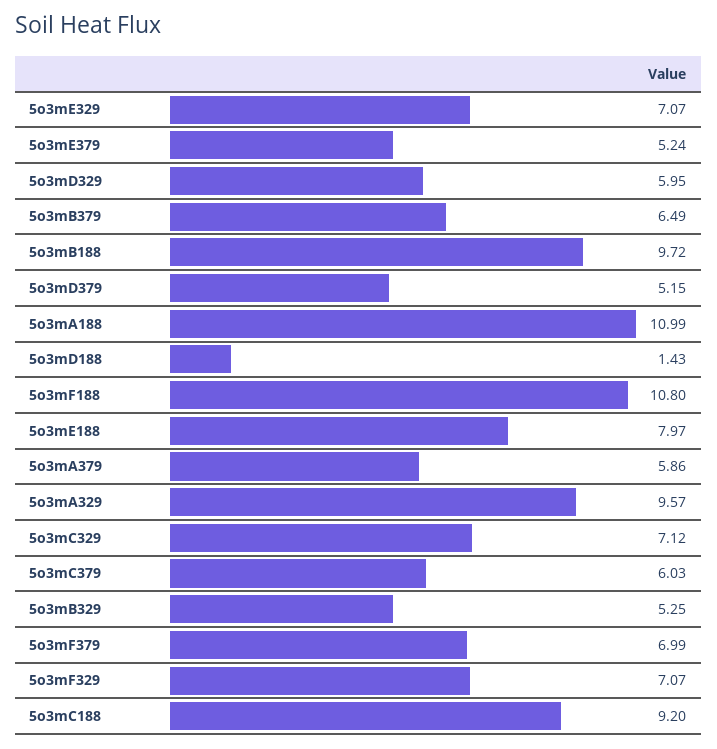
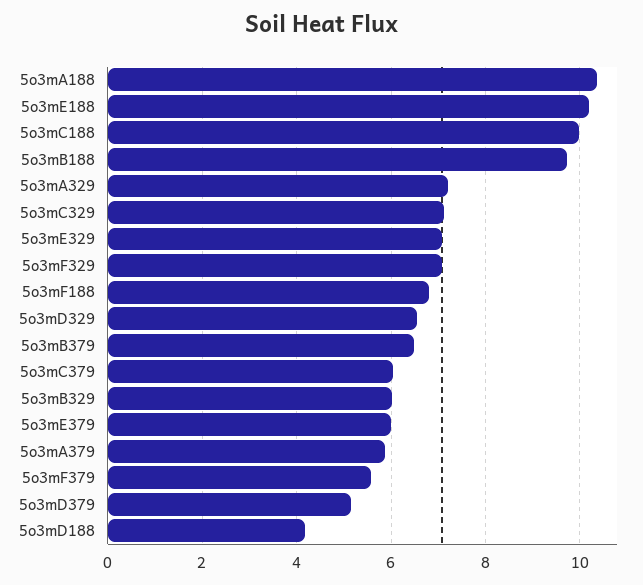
  {
    "5o3mE329": 7.07,
-   "5o3mE379": 5.24,
+   "5o3mE379": 6,
-   "5o3mD329": 5.95,
+   "5o3mD329": 6.6,
    "5o3mB379": 6.49,
    "5o3mB188": 9.72,
    "5o3mD379": 5.15,
-   "5o3mA188": 10.99,
+   "5o3mA188": 10.4,
-   "5o3mD188": 1.43,
+   "5o3mD188": 4.2,
-   "5o3mF188": 10.8,
+   "5o3mF188": 6.8,
-   "5o3mE188": 7.97,
+   "5o3mE188": 10.2,
    "5o3mA379": 5.86,
-   "5o3mA329": 9.57,
+   "5o3mA329": 7.2,
    "5o3mC329": 7.12,
    "5o3mC379": 6.03,
-   "5o3mB329": 5.25,
+   "5o3mB329": 6,
-   "5o3mF379": 6.99,
+   "5o3mF379": 5.6,
    "5o3mF329": 7.07,
-   "5o3mC188": 9.2
+   "5o3mC188": 10
  }

